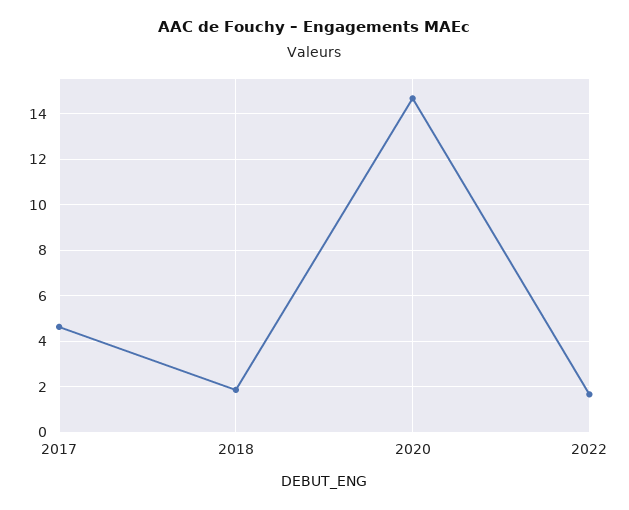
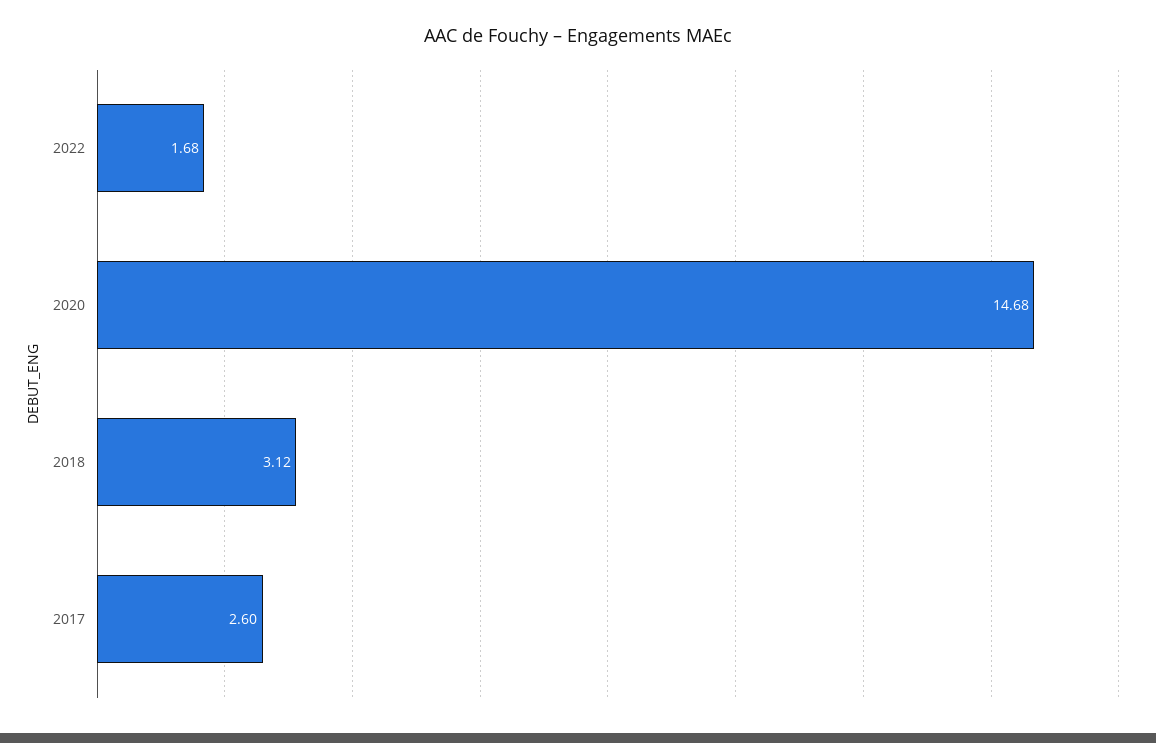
  {
-   "2017": 4.5,
+   "2017": 2.6,
-   "2018": 2,
+   "2018": 3.12,
    "2020": 14.68,
    "2022": 1.68
  }

